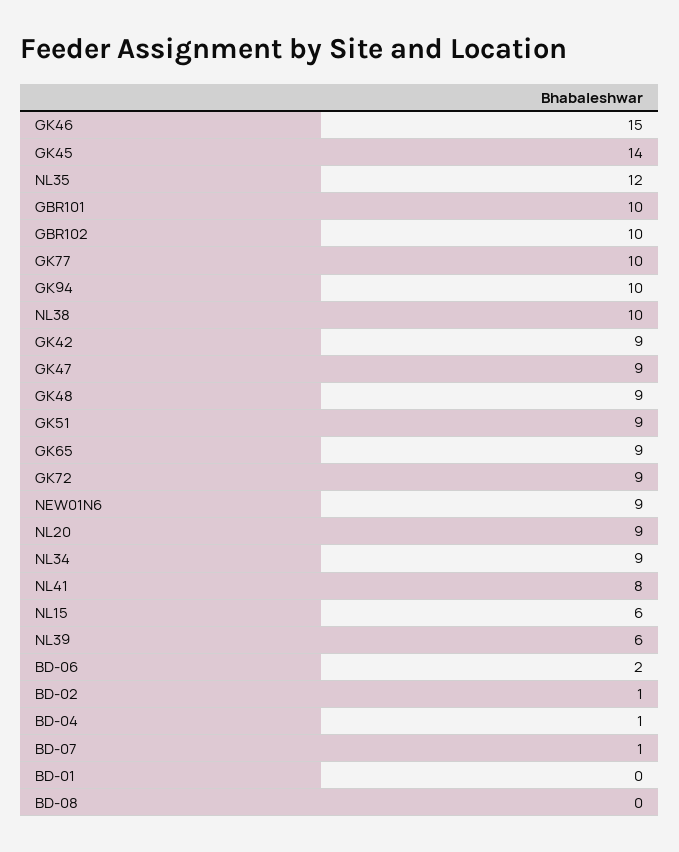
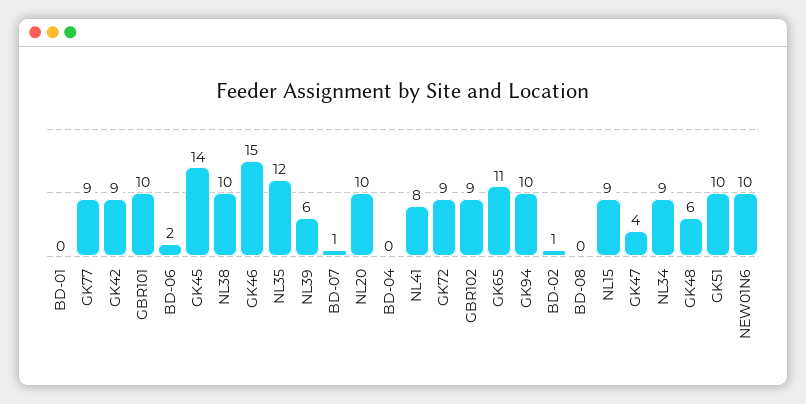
  {
    "GK46": 15,
    "GK45": 14,
    "NL35": 12,
    "GBR101": 10,
-   "GBR102": 10,
+   "GBR102": 9,
-   "GK77": 10,
+   "GK77": 9,
    "GK94": 10,
    "NL38": 10,
    "GK42": 9,
-   "GK47": 9,
+   "GK47": 4,
-   "GK48": 9,
+   "GK48": 6,
-   "GK51": 9,
+   "GK51": 10,
-   "GK65": 9,
+   "GK65": 11,
    "GK72": 9,
-   "NEW01N6": 9,
+   "NEW01N6": 10,
-   "NL20": 9,
+   "NL20": 10,
    "NL34": 9,
    "NL41": 8,
-   "NL15": 6,
+   "NL15": 9,
    "NL39": 6,
    "BD-06": 2,
    "BD-02": 1,
-   "BD-04": 1,
+   "BD-04": 0,
    "BD-07": 1,
    "BD-01": 0,
    "BD-08": 0
  }

